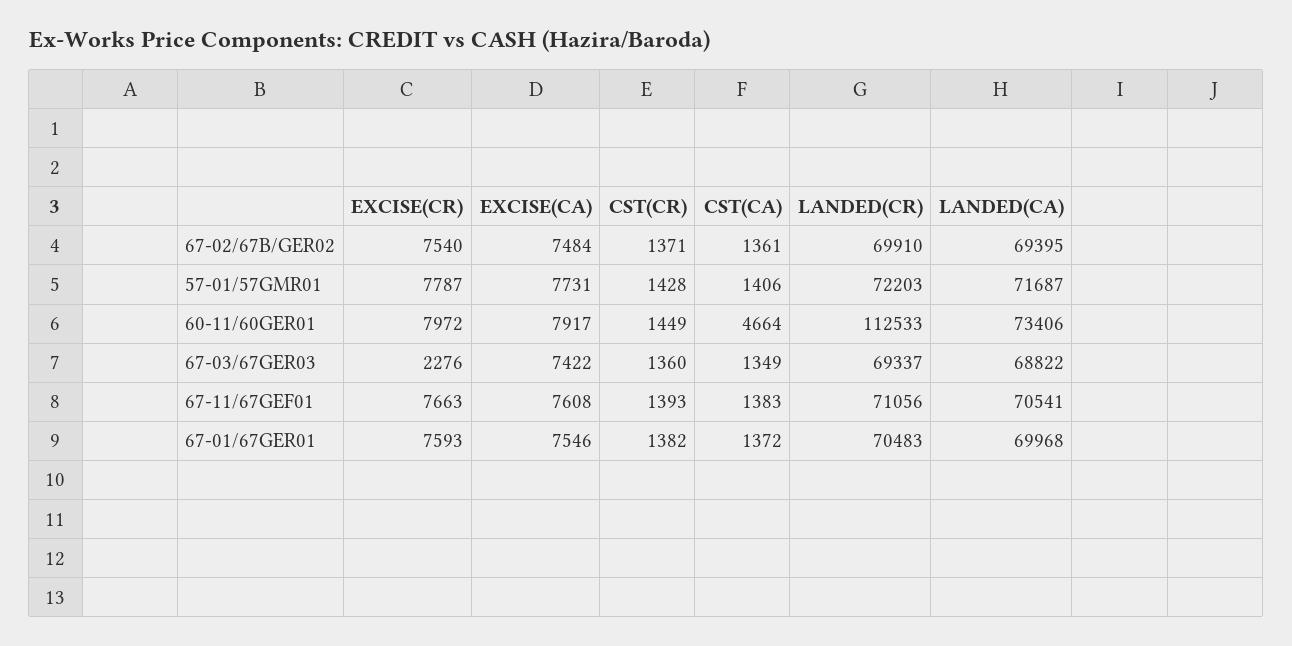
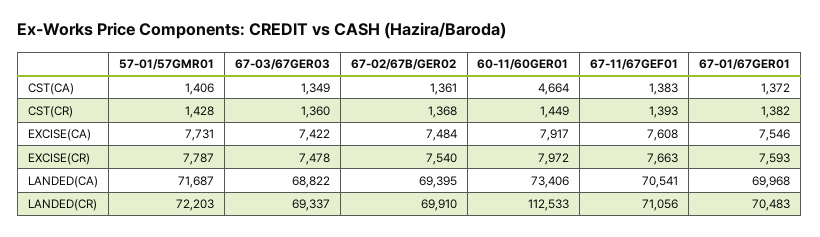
  {
    "EXCISE(CR)": {
      "67-02/67B/GER02": 7540,
      "57-01/57GMR01": 7787,
      "60-11/60GER01": 7972,
-     "67-03/67GER03": 2276,
+     "67-03/67GER03": 7478,
      "67-11/67GEF01": 7663,
      "67-01/67GER01": 7593
    },
    "EXCISE(CA)": {
      "67-02/67B/GER02": 7484,
      "57-01/57GMR01": 7731,
      "60-11/60GER01": 7917,
      "67-03/67GER03": 7422,
      "67-11/67GEF01": 7608,
      "67-01/67GER01": 7546
    },
    "CST(CR)": {
-     "67-02/67B/GER02": 1371,
+     "67-02/67B/GER02": 1368,
      "57-01/57GMR01": 1428,
      "60-11/60GER01": 1449,
      "67-03/67GER03": 1360,
      "67-11/67GEF01": 1393,
      "67-01/67GER01": 1382
    },
    "CST(CA)": {
      "67-02/67B/GER02": 1361,
      "57-01/57GMR01": 1406,
      "60-11/60GER01": 4664,
      "67-03/67GER03": 1349,
      "67-11/67GEF01": 1383,
      "67-01/67GER01": 1372
    },
    "LANDED(CR)": {
      "67-02/67B/GER02": 69910,
      "57-01/57GMR01": 72203,
      "60-11/60GER01": 112533,
      "67-03/67GER03": 69337,
      "67-11/67GEF01": 71056,
      "67-01/67GER01": 70483
    },
    "LANDED(CA)": {
      "67-02/67B/GER02": 69395,
      "57-01/57GMR01": 71687,
      "60-11/60GER01": 73406,
      "67-03/67GER03": 68822,
      "67-11/67GEF01": 70541,
      "67-01/67GER01": 69968
    }
  }

